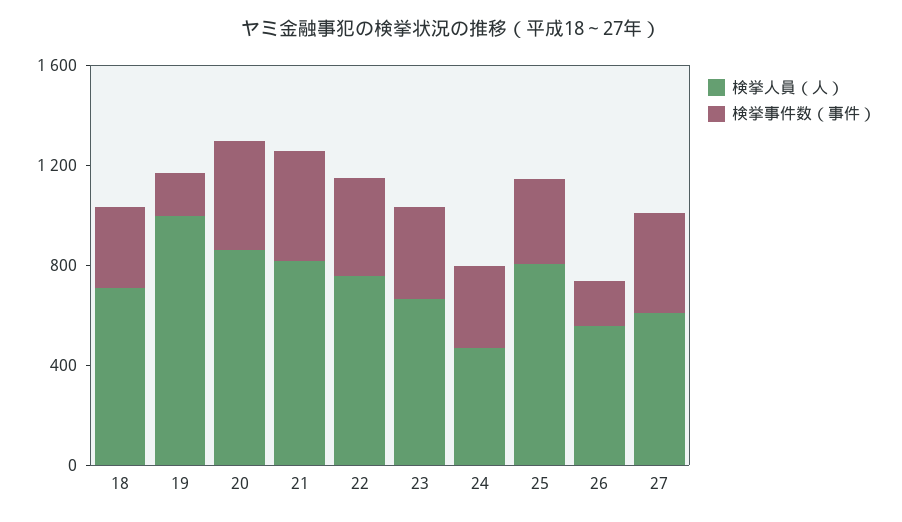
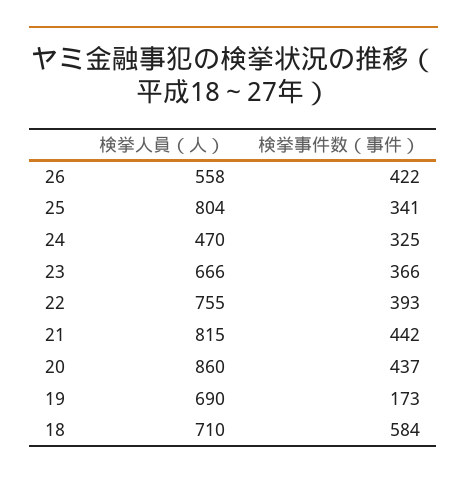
  {
    "検挙人員（人）": {
      "18": 710,
-     "19": 1000,
+     "19": 690,
      "20": 860,
      "21": 815,
      "22": 755,
      "23": 666,
      "24": 470,
      "25": 804,
-     "26": 558,
+     "26": 558
-     "27": 600
    },
    "検挙事件数（事件）": {
-     "18": 300,
+     "18": 584,
      "19": 173,
      "20": 437,
      "21": 442,
      "22": 393,
      "23": 366,
      "24": 325,
      "25": 341,
-     "26": 200,
+     "26": 422
-     "27": 400
    }
  }

